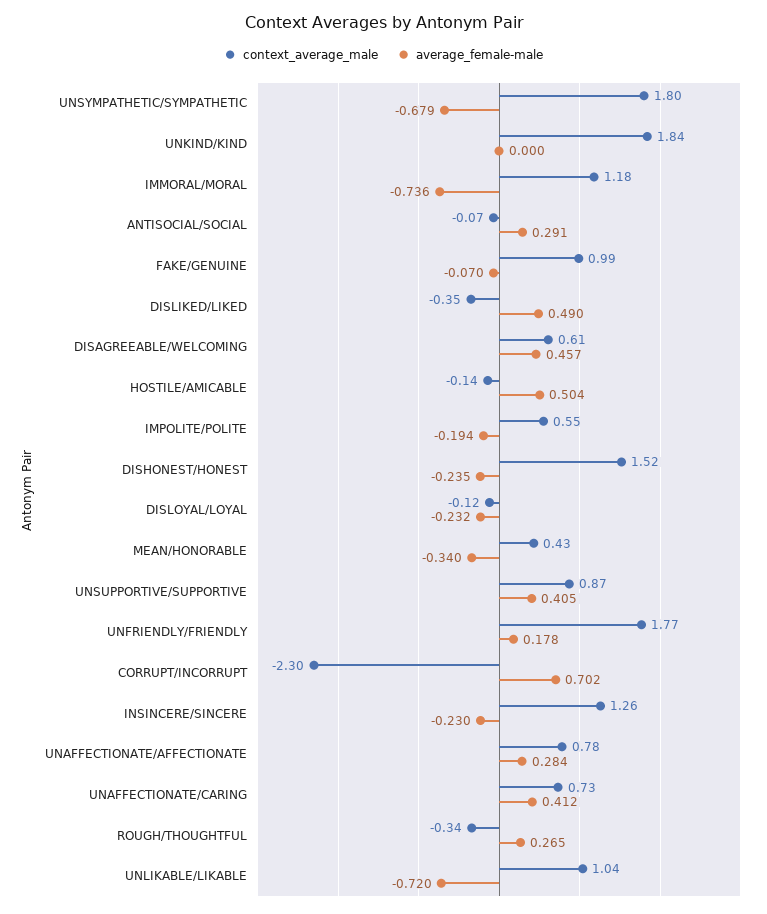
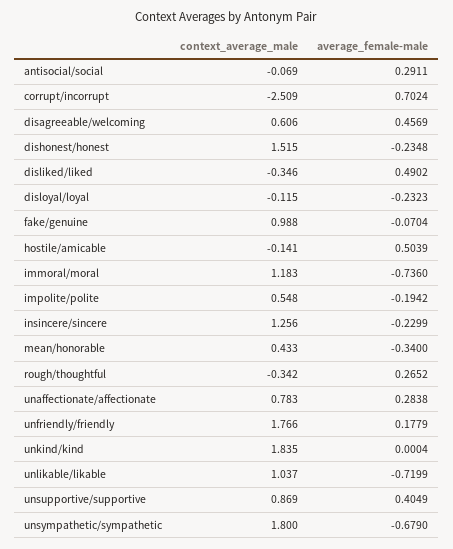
  {
    "context_average_male": {
      "UNSYMPATHETIC/SYMPATHETIC": 1.8,
      "UNKIND/KIND": 1.835,
      "IMMORAL/MORAL": 1.183,
      "ANTISOCIAL/SOCIAL": -0.069,
      "FAKE/GENUINE": 0.988,
      "DISLIKED/LIKED": -0.346,
      "DISAGREEABLE/WELCOMING": 0.606,
      "HOSTILE/AMICABLE": -0.141,
      "IMPOLITE/POLITE": 0.548,
      "DISHONEST/HONEST": 1.515,
      "DISLOYAL/LOYAL": -0.115,
      "MEAN/HONORABLE": 0.433,
      "UNSUPPORTIVE/SUPPORTIVE": 0.869,
      "UNFRIENDLY/FRIENDLY": 1.766,
-     "CORRUPT/INCORRUPT": -2.3,
+     "CORRUPT/INCORRUPT": -2.509,
      "INSINCERE/SINCERE": 1.256,
      "UNAFFECTIONATE/AFFECTIONATE": 0.783,
-     "UNAFFECTIONATE/CARING": 0.73,
      "ROUGH/THOUGHTFUL": -0.342,
      "UNLIKABLE/LIKABLE": 1.037
    },
    "average_female-male": {
      "UNSYMPATHETIC/SYMPATHETIC": -0.679,
      "UNKIND/KIND": 0.0004,
      "IMMORAL/MORAL": -0.736,
      "ANTISOCIAL/SOCIAL": 0.2911,
      "FAKE/GENUINE": -0.0704,
      "DISLIKED/LIKED": 0.4902,
      "DISAGREEABLE/WELCOMING": 0.4569,
      "HOSTILE/AMICABLE": 0.5039,
      "IMPOLITE/POLITE": -0.1942,
      "DISHONEST/HONEST": -0.2348,
      "DISLOYAL/LOYAL": -0.2323,
      "MEAN/HONORABLE": -0.34,
      "UNSUPPORTIVE/SUPPORTIVE": 0.4049,
      "UNFRIENDLY/FRIENDLY": 0.1779,
      "CORRUPT/INCORRUPT": 0.7024,
      "INSINCERE/SINCERE": -0.2299,
      "UNAFFECTIONATE/AFFECTIONATE": 0.2838,
-     "UNAFFECTIONATE/CARING": 0.412,
      "ROUGH/THOUGHTFUL": 0.2652,
      "UNLIKABLE/LIKABLE": -0.7199
    }
  }

